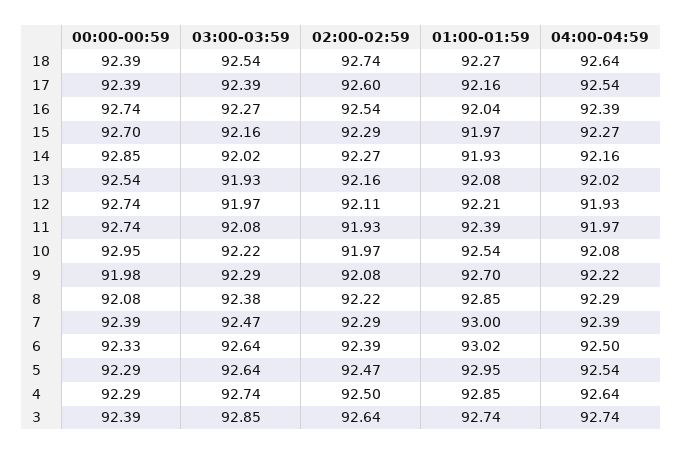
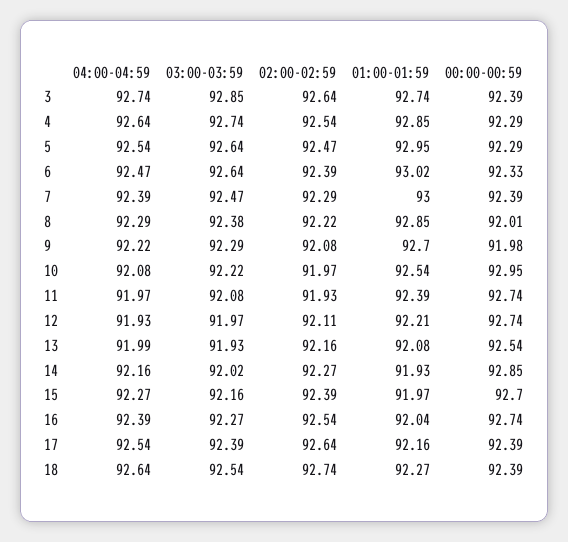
  {
    "00:00-00:59": {
      "18": 92.39,
      "17": 92.39,
      "16": 92.74,
      "15": 92.7,
      "14": 92.85,
      "13": 92.54,
      "12": 92.74,
      "11": 92.74,
      "10": 92.95,
      "9": 91.98,
-     "8": 92.08,
+     "8": 92.01,
      "7": 92.39,
      "6": 92.33,
      "5": 92.29,
      "4": 92.29,
      "3": 92.39
    },
    "03:00-03:59": {
      "18": 92.54,
      "17": 92.39,
      "16": 92.27,
      "15": 92.16,
      "14": 92.02,
      "13": 91.93,
      "12": 91.97,
      "11": 92.08,
      "10": 92.22,
      "9": 92.29,
      "8": 92.38,
      "7": 92.47,
      "6": 92.64,
      "5": 92.64,
      "4": 92.74,
      "3": 92.85
    },
    "02:00-02:59": {
      "18": 92.74,
-     "17": 92.6,
+     "17": 92.64,
      "16": 92.54,
-     "15": 92.29,
+     "15": 92.39,
      "14": 92.27,
      "13": 92.16,
      "12": 92.11,
      "11": 91.93,
      "10": 91.97,
      "9": 92.08,
      "8": 92.22,
      "7": 92.29,
      "6": 92.39,
      "5": 92.47,
-     "4": 92.5,
+     "4": 92.54,
      "3": 92.64
    },
    "01:00-01:59": {
      "18": 92.27,
      "17": 92.16,
      "16": 92.04,
      "15": 91.97,
      "14": 91.93,
      "13": 92.08,
      "12": 92.21,
      "11": 92.39,
      "10": 92.54,
      "9": 92.7,
      "8": 92.85,
      "7": 93,
      "6": 93.02,
      "5": 92.95,
      "4": 92.85,
      "3": 92.74
    },
    "04:00-04:59": {
      "18": 92.64,
      "17": 92.54,
      "16": 92.39,
      "15": 92.27,
      "14": 92.16,
-     "13": 92.02,
+     "13": 91.99,
      "12": 91.93,
      "11": 91.97,
      "10": 92.08,
      "9": 92.22,
      "8": 92.29,
      "7": 92.39,
-     "6": 92.5,
+     "6": 92.47,
      "5": 92.54,
      "4": 92.64,
      "3": 92.74
    }
  }

